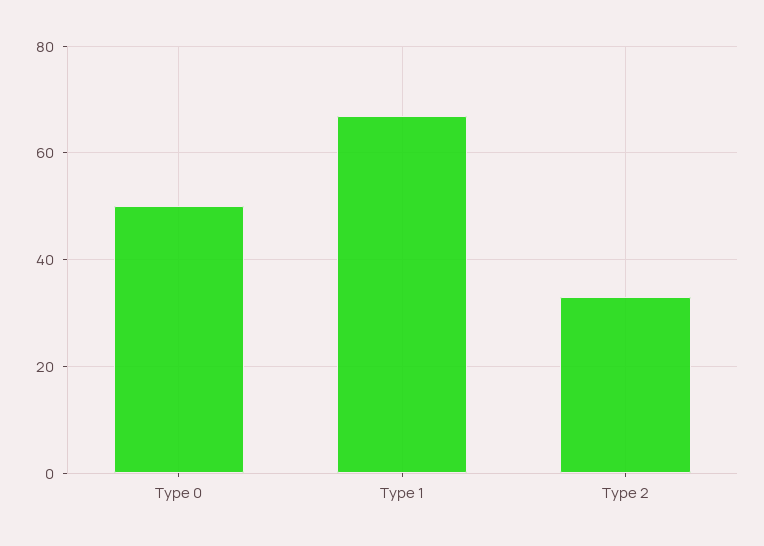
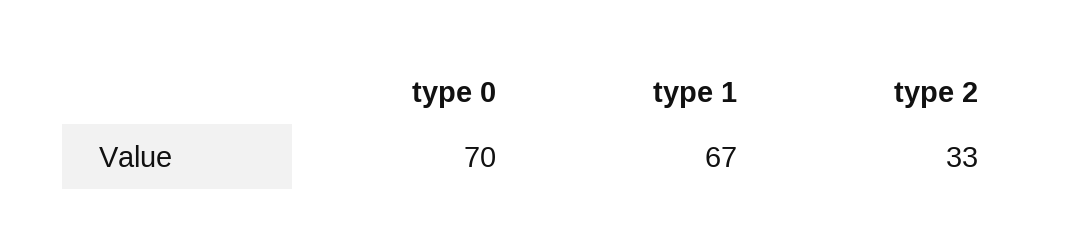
  {
-   "Type 0": 50,
+   "Type 0": 70,
    "Type 1": 67,
    "Type 2": 33
  }

